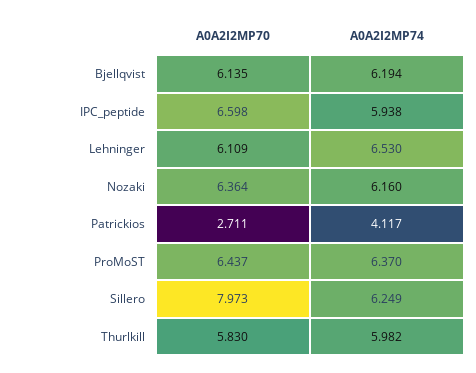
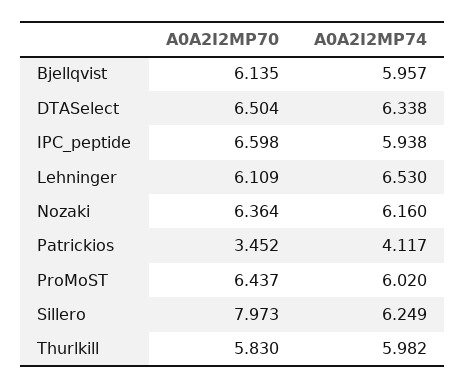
  {
    "A0A2I2MP70": {
      "Bjellqvist": 6.135,
      "IPC_peptide": 6.598,
      "Lehninger": 6.109,
      "Nozaki": 6.364,
-     "Patrickios": 2.711,
+     "Patrickios": 3.452,
      "ProMoST": 6.437,
      "Sillero": 7.973,
-     "Thurlkill": 5.83
+     "Thurlkill": 5.83,
+     "DTASelect": 6.504
    },
    "A0A2I2MP74": {
-     "Bjellqvist": 6.194,
+     "Bjellqvist": 5.957,
      "IPC_peptide": 5.938,
      "Lehninger": 6.53,
      "Nozaki": 6.16,
      "Patrickios": 4.117,
-     "ProMoST": 6.37,
+     "ProMoST": 6.02,
      "Sillero": 6.249,
-     "Thurlkill": 5.982
+     "Thurlkill": 5.982,
+     "DTASelect": 6.338
    }
  }

